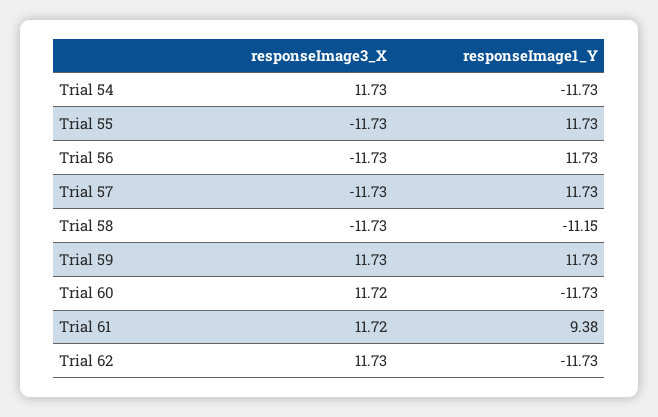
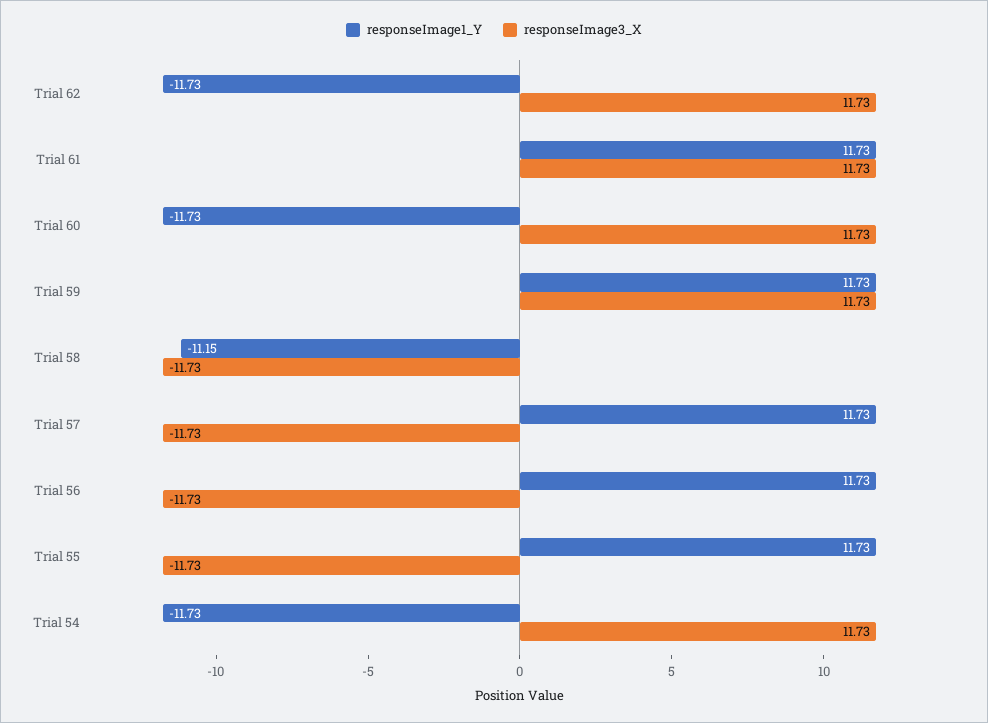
  {
    "responseImage3_X": {
      "Trial 54": 11.73,
      "Trial 55": -11.73,
      "Trial 56": -11.73,
      "Trial 57": -11.73,
      "Trial 58": -11.73,
      "Trial 59": 11.73,
-     "Trial 60": 11.72,
+     "Trial 60": 11.73,
-     "Trial 61": 11.72,
+     "Trial 61": 11.73,
      "Trial 62": 11.73
    },
    "responseImage1_Y": {
      "Trial 54": -11.73,
      "Trial 55": 11.73,
      "Trial 56": 11.73,
      "Trial 57": 11.73,
      "Trial 58": -11.15,
      "Trial 59": 11.73,
      "Trial 60": -11.73,
-     "Trial 61": 9.38,
+     "Trial 61": 11.73,
      "Trial 62": -11.73
    }
  }

